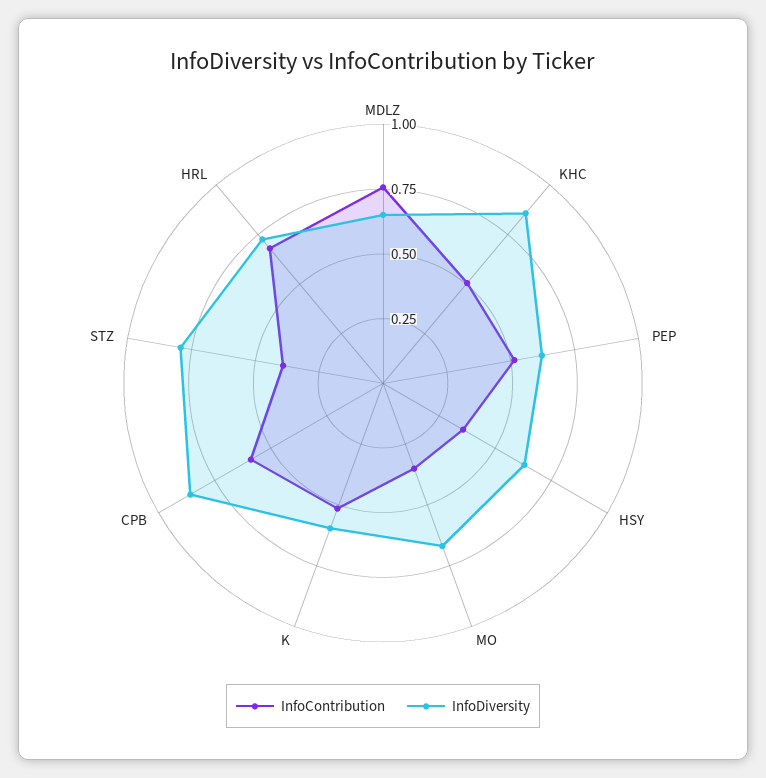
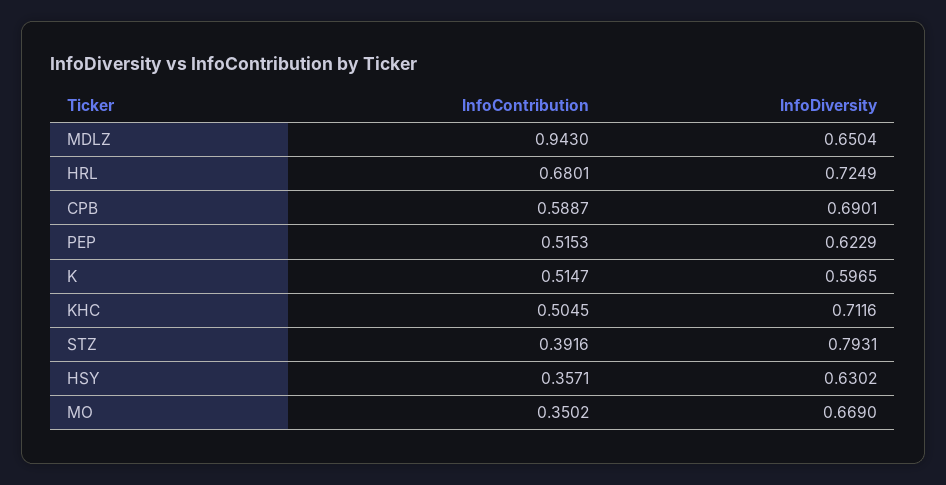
  {
    "InfoContribution": {
-     "MDLZ": 0.75,
+     "MDLZ": 0.943,
      "KHC": 0.5045,
      "PEP": 0.5153,
      "HSY": 0.3571,
      "MO": 0.3502,
      "K": 0.5147,
      "CPB": 0.5887,
      "STZ": 0.3916,
      "HRL": 0.6801
    },
    "InfoDiversity": {
      "MDLZ": 0.6504,
-     "KHC": 0.85,
+     "KHC": 0.7116,
      "PEP": 0.6229,
      "HSY": 0.6302,
      "MO": 0.669,
      "K": 0.5965,
-     "CPB": 0.85,
+     "CPB": 0.6901,
      "STZ": 0.7931,
      "HRL": 0.7249
    }
  }

